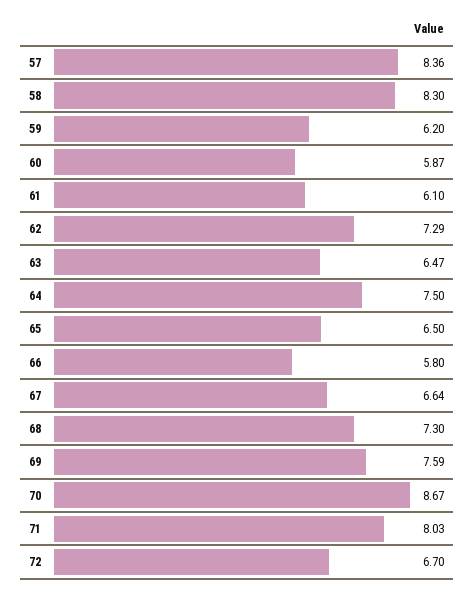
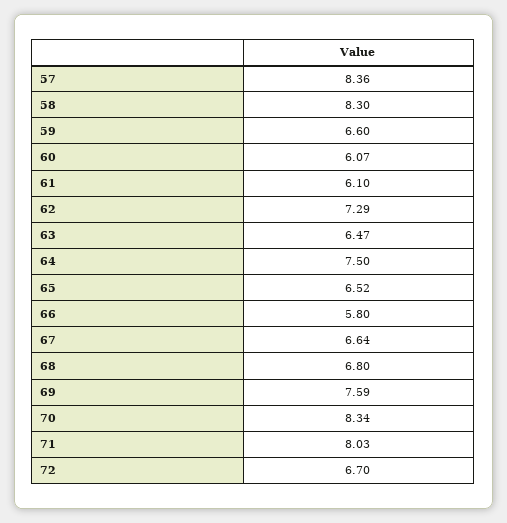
  {
    "57": 8.36,
    "58": 8.3,
-   "59": 6.2,
+   "59": 6.6,
-   "60": 5.87,
+   "60": 6.07,
    "61": 6.1,
    "62": 7.29,
    "63": 6.47,
    "64": 7.5,
-   "65": 6.5,
+   "65": 6.52,
    "66": 5.8,
    "67": 6.64,
-   "68": 7.3,
+   "68": 6.8,
    "69": 7.59,
-   "70": 8.67,
+   "70": 8.34,
    "71": 8.03,
    "72": 6.7
  }

